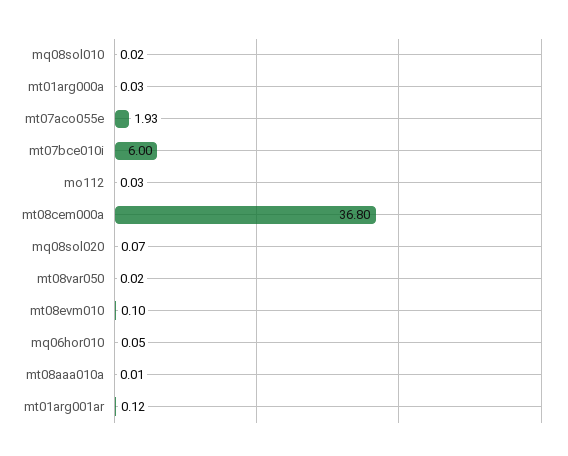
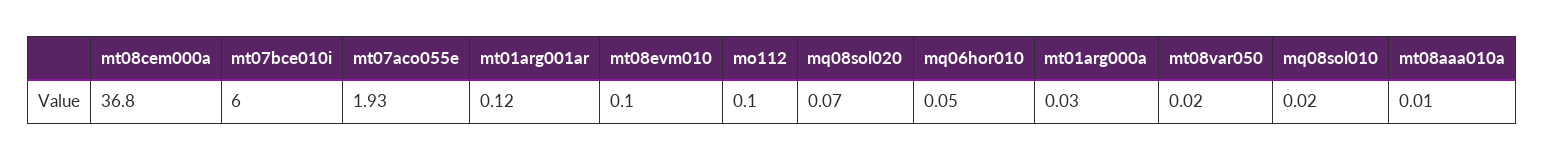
  {
    "mq08sol010": 0.02,
    "mt01arg000a": 0.03,
    "mt07aco055e": 1.93,
    "mt07bce010i": 6,
-   "mo112": 0.03,
+   "mo112": 0.1,
    "mt08cem000a": 36.8,
    "mq08sol020": 0.07,
    "mt08var050": 0.02,
    "mt08evm010": 0.1,
    "mq06hor010": 0.05,
    "mt08aaa010a": 0.01,
    "mt01arg001ar": 0.12
  }

